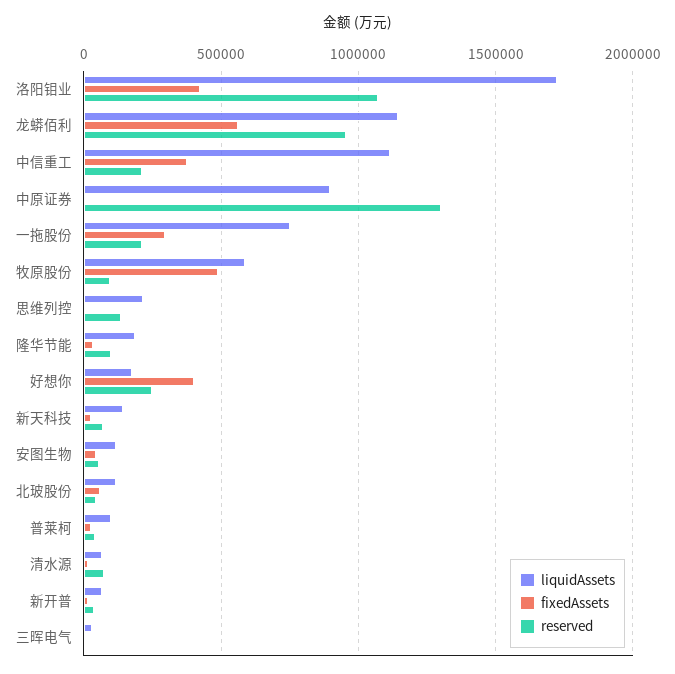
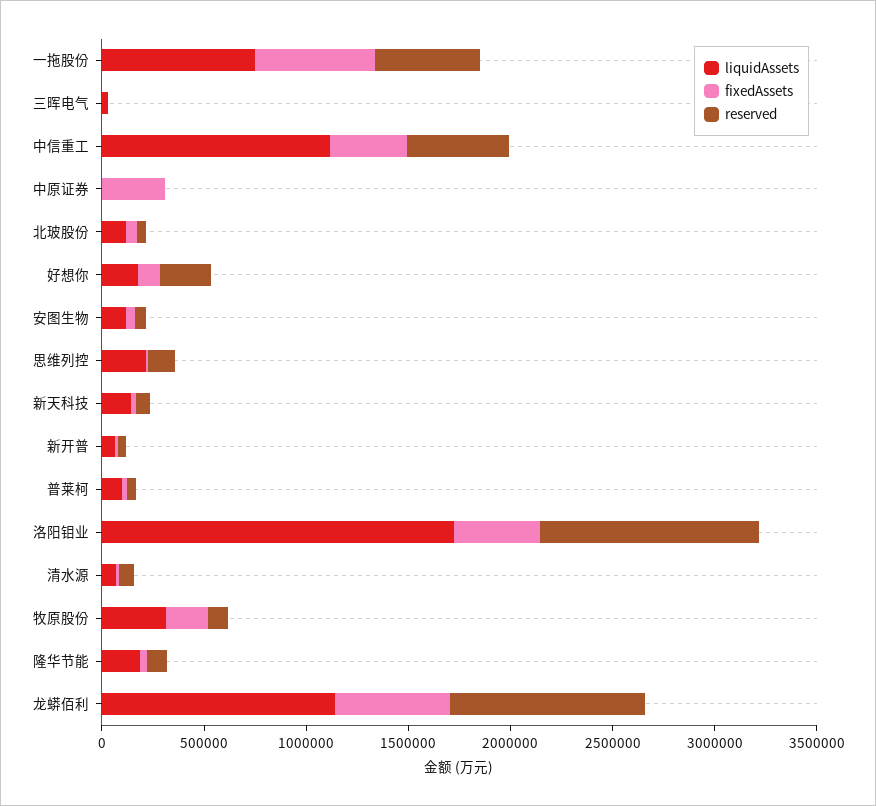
  {
    "liquidAssets": {
      "洛阳钼业": 1700000,
      "龙蟒佰利": 1150000,
      "中信重工": 1100000,
-     "中原证券": 900000,
+     "中原证券": 0,
      "一拖股份": 750000,
-     "牧原股份": 600000,
+     "牧原股份": 300000,
      "思维列控": 200000,
      "隆华节能": 200000,
      "好想你": 200000,
      "新天科技": 150000,
      "安图生物": 100000,
      "北玻股份": 100000,
      "普莱柯": 100000,
      "清水源": 50000,
      "新开普": 50000,
      "三晖电气": 50000
    },
    "fixedAssets": {
      "洛阳钼业": 400000,
      "龙蟒佰利": 550000,
      "中信重工": 400000,
-     "中原证券": 0,
+     "中原证券": 300000,
-     "一拖股份": 300000,
+     "一拖股份": 600000,
-     "牧原股份": 500000,
+     "牧原股份": 200000,
      "思维列控": 0,
      "隆华节能": 50000,
-     "好想你": 400000,
+     "好想你": 100000,
      "新天科技": 0,
      "安图生物": 50000,
      "北玻股份": 50000,
      "普莱柯": 50000,
      "清水源": 0,
      "新开普": 0,
      "三晖电气": 0
    },
    "reserved": {
      "洛阳钼业": 1050000,
      "龙蟒佰利": 950000,
-     "中信重工": 200000,
+     "中信重工": 500000,
-     "中原证券": 1300000,
+     "中原证券": 0,
-     "一拖股份": 200000,
+     "一拖股份": 500000,
      "牧原股份": 100000,
      "思维列控": 150000,
      "隆华节能": 100000,
      "好想你": 250000,
      "新天科技": 50000,
      "安图生物": 50000,
      "北玻股份": 50000,
      "普莱柯": 50000,
      "清水源": 50000,
      "新开普": 50000,
      "三晖电气": 0
    }
  }

